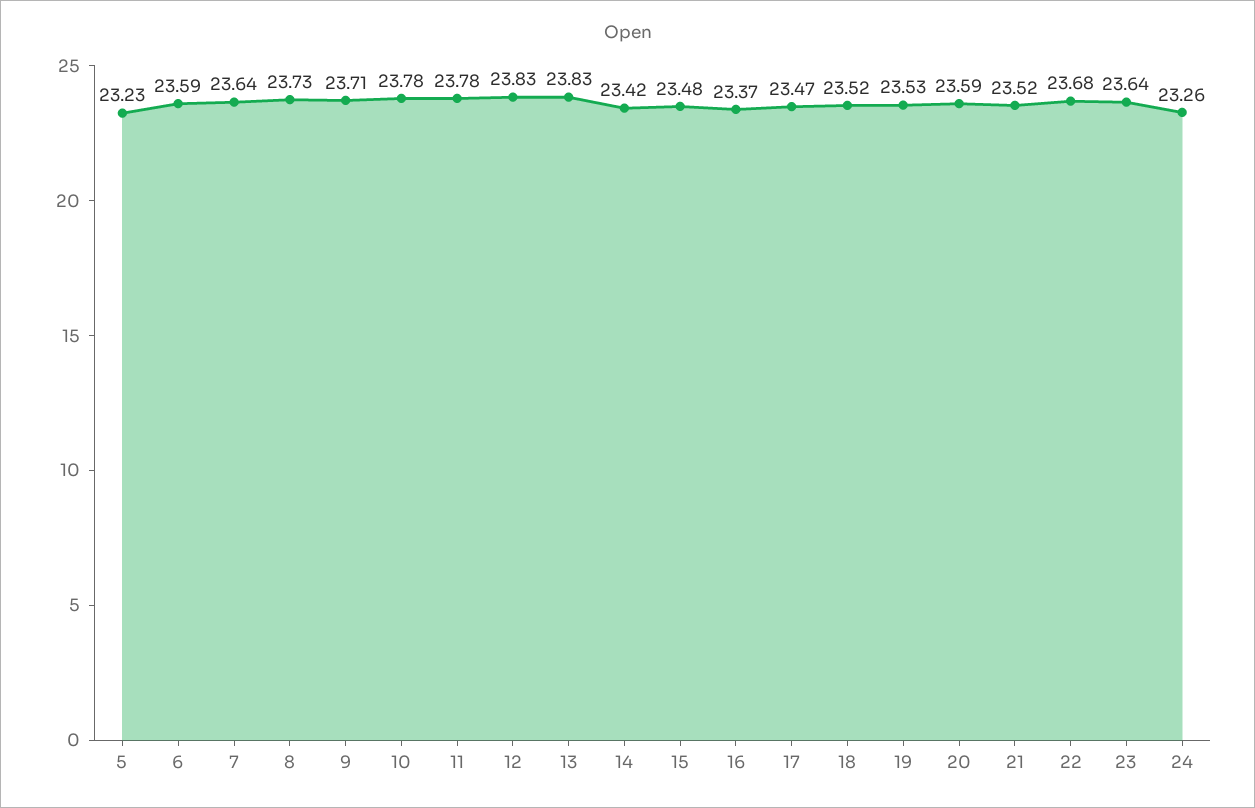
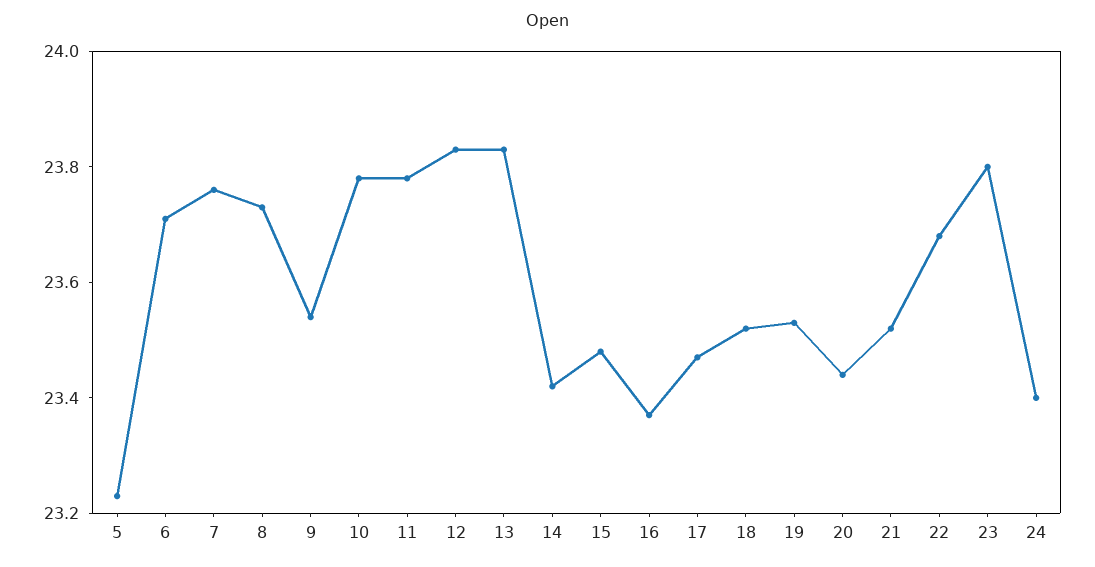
  {
    "5": 23.23,
-   "6": 23.59,
+   "6": 23.7,
-   "7": 23.64,
+   "7": 23.75,
    "8": 23.73,
-   "9": 23.71,
+   "9": 23.55,
    "10": 23.78,
    "11": 23.78,
    "12": 23.83,
    "13": 23.83,
    "14": 23.42,
    "15": 23.48,
    "16": 23.37,
    "17": 23.47,
    "18": 23.52,
    "19": 23.53,
-   "20": 23.59,
+   "20": 23.45,
    "21": 23.52,
    "22": 23.68,
-   "23": 23.64,
+   "23": 23.8,
-   "24": 23.26
+   "24": 23.4
  }

